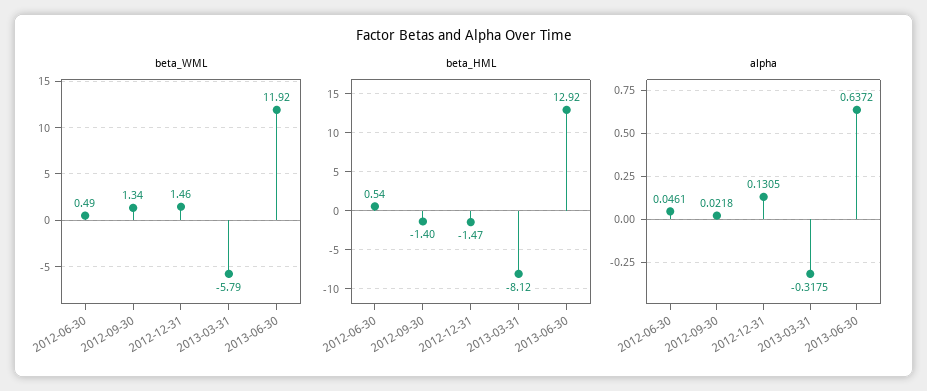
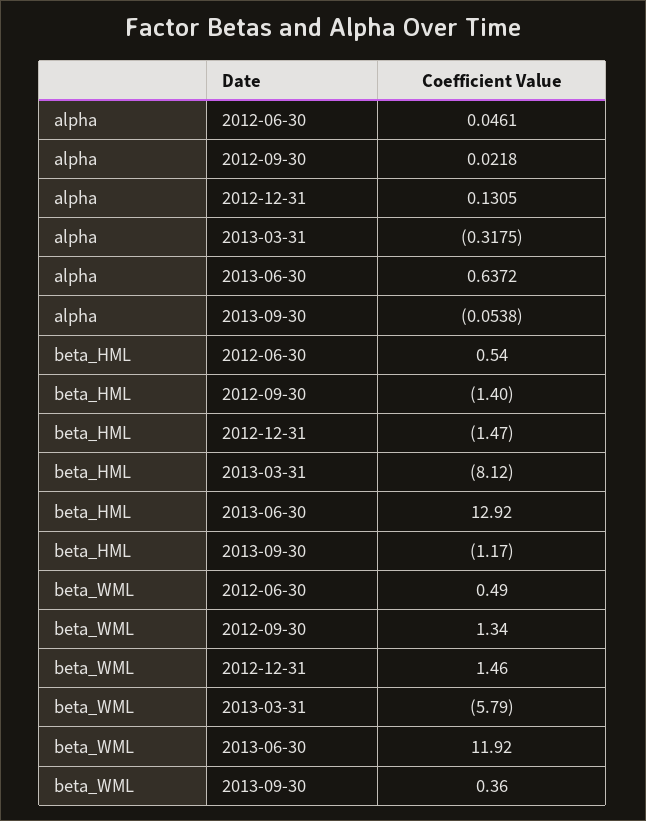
  {
    "beta_WML": {
      "2012-06-30": 0.49,
      "2012-09-30": 1.34,
      "2012-12-31": 1.46,
      "2013-03-31": -5.79,
-     "2013-06-30": 11.92
+     "2013-06-30": 11.92,
+     "2013-09-30": 0.36
    },
    "beta_HML": {
      "2012-06-30": 0.54,
      "2012-09-30": -1.4,
      "2012-12-31": -1.47,
      "2013-03-31": -8.12,
-     "2013-06-30": 12.92
+     "2013-06-30": 12.92,
+     "2013-09-30": -1.17
    },
    "alpha": {
      "2012-06-30": 0.0461,
      "2012-09-30": 0.0218,
      "2012-12-31": 0.1305,
      "2013-03-31": -0.3175,
-     "2013-06-30": 0.6372
+     "2013-06-30": 0.6372,
+     "2013-09-30": -0.0538
    }
  }

